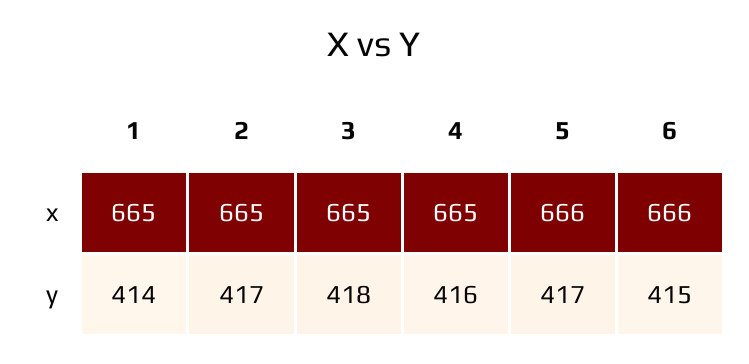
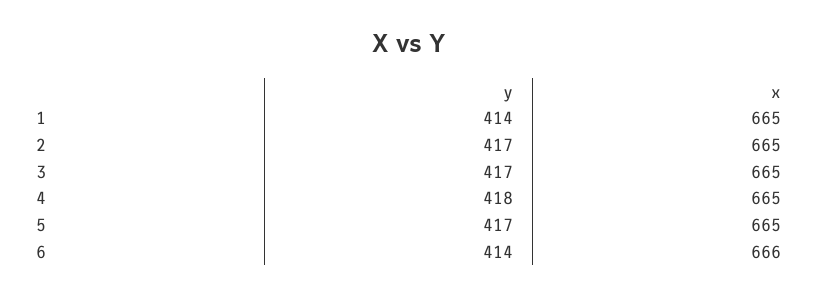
  {
    "1": {
      "x": 665,
      "y": 414
    },
    "2": {
      "x": 665,
      "y": 417
    },
    "3": {
      "x": 665,
-     "y": 418
+     "y": 417
    },
    "4": {
      "x": 665,
-     "y": 416
+     "y": 418
    },
    "5": {
-     "x": 666,
+     "x": 665,
      "y": 417
    },
    "6": {
      "x": 666,
-     "y": 415
+     "y": 414
    }
  }

